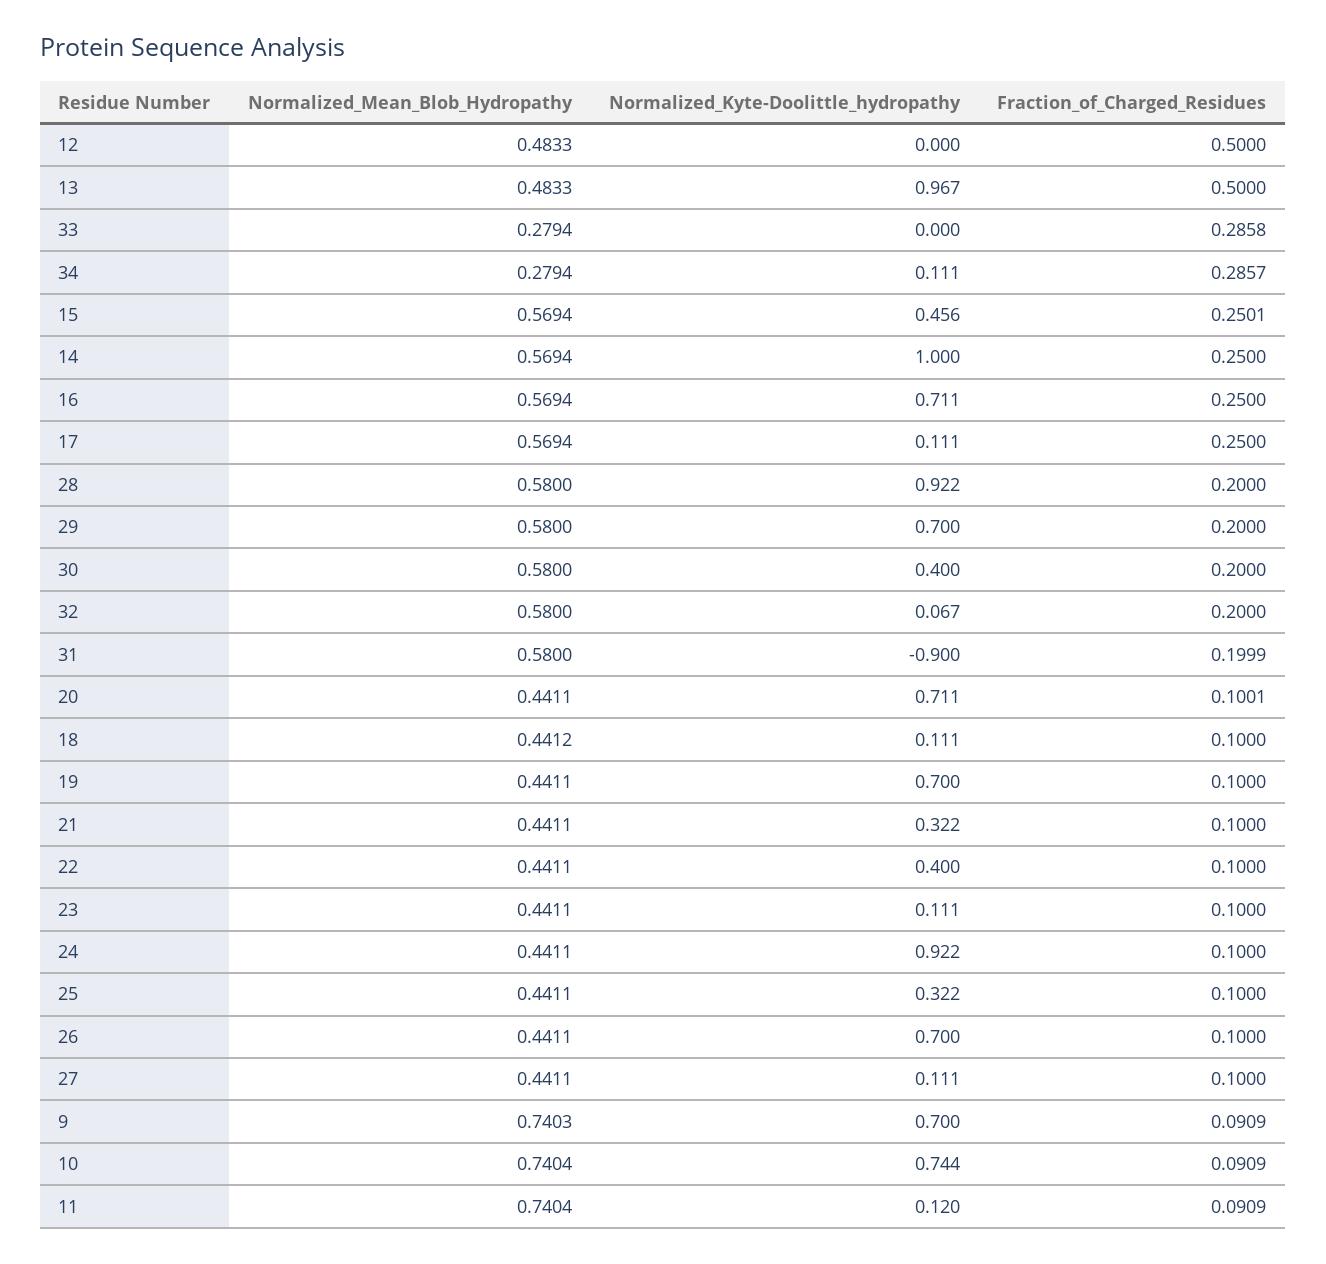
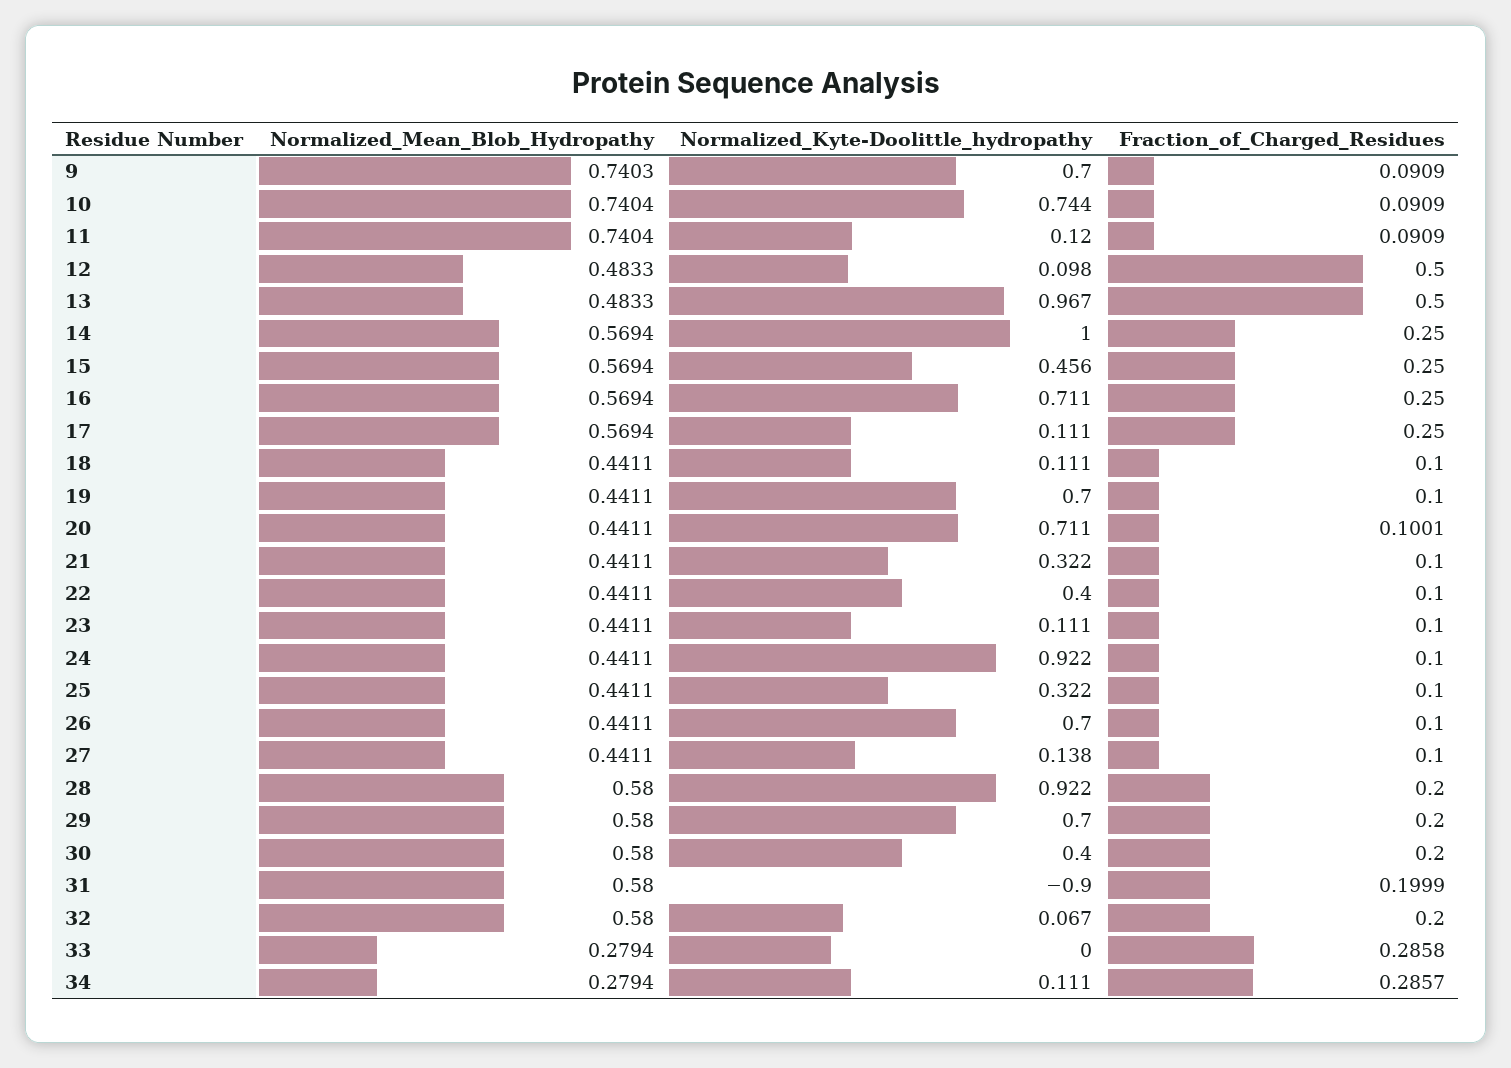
  {
    "Normalized_Mean_Blob_Hydropathy": {
      "12": 0.4833,
      "13": 0.4833,
      "33": 0.2794,
      "34": 0.2794,
      "15": 0.5694,
      "14": 0.5694,
      "16": 0.5694,
      "17": 0.5694,
      "28": 0.58,
      "29": 0.58,
      "30": 0.58,
      "32": 0.58,
      "31": 0.58,
      "20": 0.4411,
-     "18": 0.4412,
+     "18": 0.4411,
      "19": 0.4411,
      "21": 0.4411,
      "22": 0.4411,
      "23": 0.4411,
      "24": 0.4411,
      "25": 0.4411,
      "26": 0.4411,
      "27": 0.4411,
      "9": 0.7403,
      "10": 0.7404,
      "11": 0.7404
    },
    "Normalized_Kyte-Doolittle_hydropathy": {
-     "12": 0,
+     "12": 0.098,
      "13": 0.967,
      "33": 0,
      "34": 0.111,
      "15": 0.456,
      "14": 1,
      "16": 0.711,
      "17": 0.111,
      "28": 0.922,
      "29": 0.7,
      "30": 0.4,
      "32": 0.067,
      "31": -0.9,
      "20": 0.711,
      "18": 0.111,
      "19": 0.7,
      "21": 0.322,
      "22": 0.4,
      "23": 0.111,
      "24": 0.922,
      "25": 0.322,
      "26": 0.7,
-     "27": 0.111,
+     "27": 0.138,
      "9": 0.7,
      "10": 0.744,
      "11": 0.12
    },
    "Fraction_of_Charged_Residues": {
      "12": 0.5,
      "13": 0.5,
      "33": 0.2858,
      "34": 0.2857,
-     "15": 0.2501,
+     "15": 0.25,
      "14": 0.25,
      "16": 0.25,
      "17": 0.25,
      "28": 0.2,
      "29": 0.2,
      "30": 0.2,
      "32": 0.2,
      "31": 0.1999,
      "20": 0.1001,
      "18": 0.1,
      "19": 0.1,
      "21": 0.1,
      "22": 0.1,
      "23": 0.1,
      "24": 0.1,
      "25": 0.1,
      "26": 0.1,
      "27": 0.1,
      "9": 0.0909,
      "10": 0.0909,
      "11": 0.0909
    }
  }

